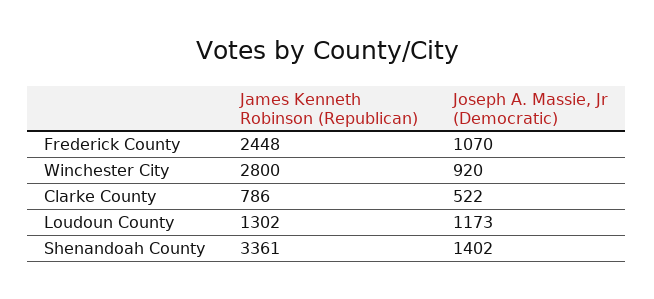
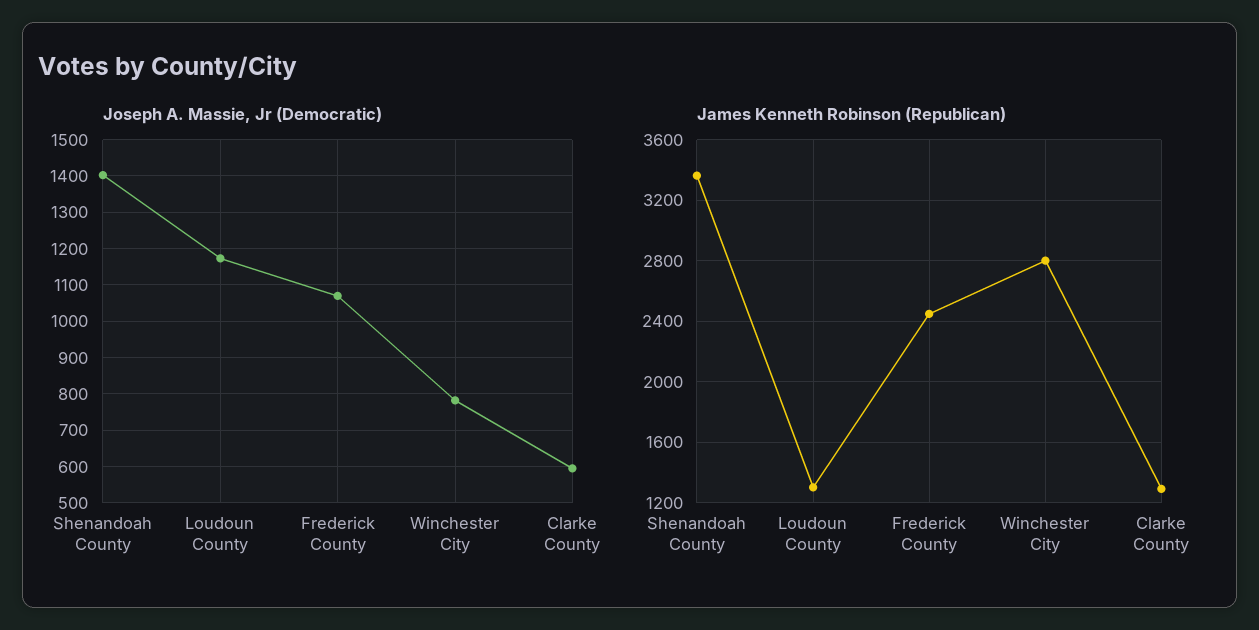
  {
    "James Kenneth Robinson (Republican)": {
      "Frederick County": 2448,
      "Winchester City": 2800,
-     "Clarke County": 786,
+     "Clarke County": 1300,
      "Loudoun County": 1302,
      "Shenandoah County": 3361
    },
    "Joseph A. Massie, Jr (Democratic)": {
      "Frederick County": 1070,
-     "Winchester City": 920,
+     "Winchester City": 780,
-     "Clarke County": 522,
+     "Clarke County": 600,
      "Loudoun County": 1173,
      "Shenandoah County": 1402
    }
  }

